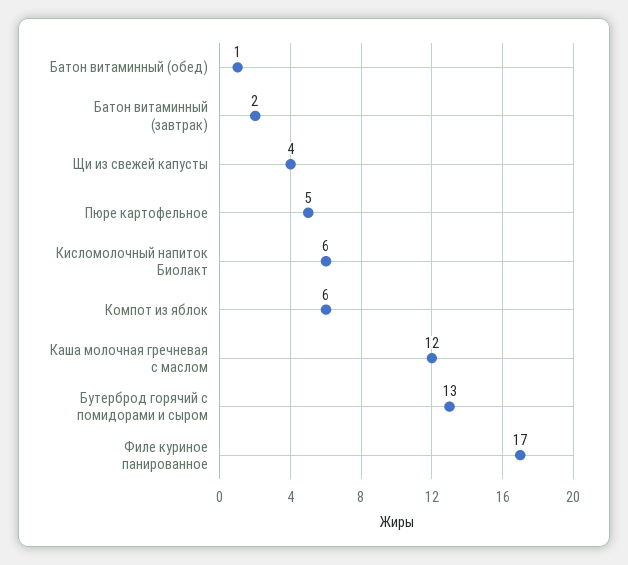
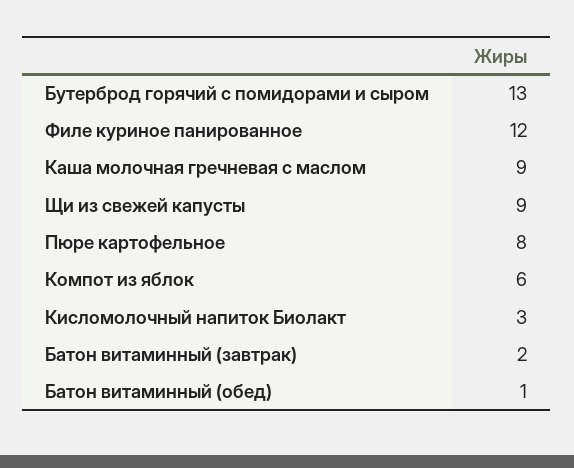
  {
    "Батон витаминный (обед)": 1,
    "Батон витаминный (завтрак)": 2,
-   "Щи из свежей капусты": 4,
+   "Щи из свежей капусты": 9,
-   "Пюре картофельное": 5,
+   "Пюре картофельное": 8,
-   "Кисломолочный напиток Биолакт": 6,
+   "Кисломолочный напиток Биолакт": 3,
    "Компот из яблок": 6,
-   "Каша молочная гречневая с маслом": 12,
+   "Каша молочная гречневая с маслом": 9,
    "Бутерброд горячий с помидорами и сыром": 13,
-   "Филе куриное панированное": 17
+   "Филе куриное панированное": 12
  }

